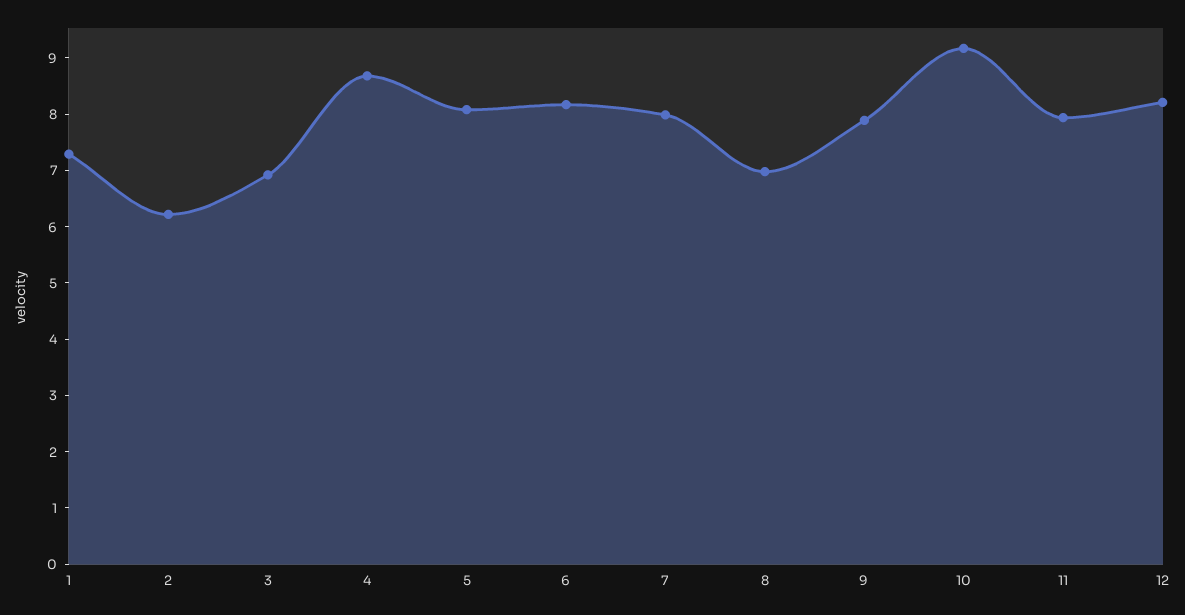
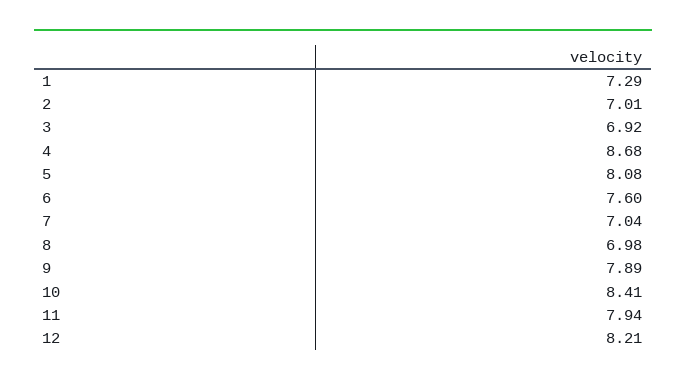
  {
    "1": 7.29,
-   "2": 6.2,
+   "2": 7.01,
    "3": 6.92,
    "4": 8.68,
    "5": 8.08,
-   "6": 8.2,
+   "6": 7.6,
-   "7": 8,
+   "7": 7.04,
    "8": 6.98,
    "9": 7.89,
-   "10": 9.2,
+   "10": 8.41,
    "11": 7.94,
    "12": 8.21
  }

